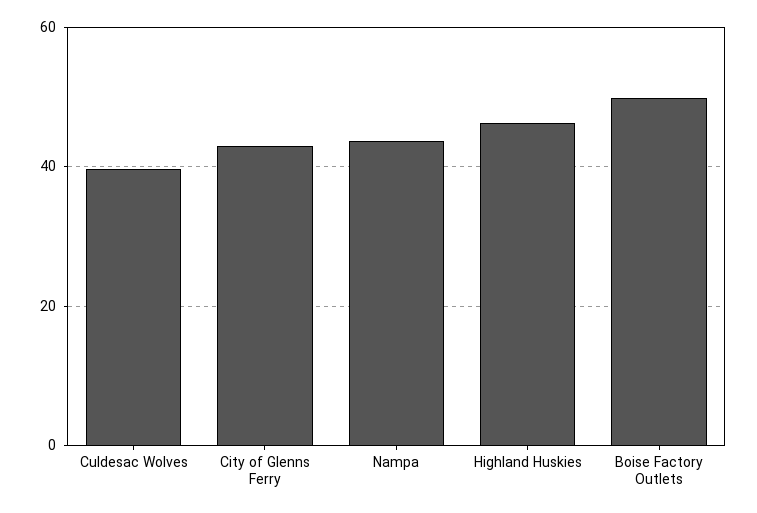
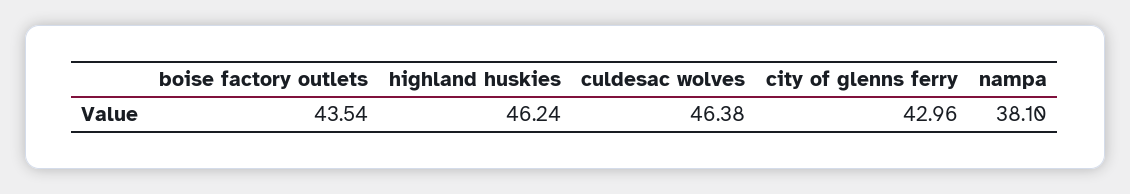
  {
-   "Culdesac Wolves": 40,
+   "Culdesac Wolves": 46.38,
    "City of Glenns Ferry": 42.96,
-   "Nampa": 44,
+   "Nampa": 38.1,
    "Highland Huskies": 46.24,
-   "Boise Factory Outlets": 50
+   "Boise Factory Outlets": 43.54
  }

